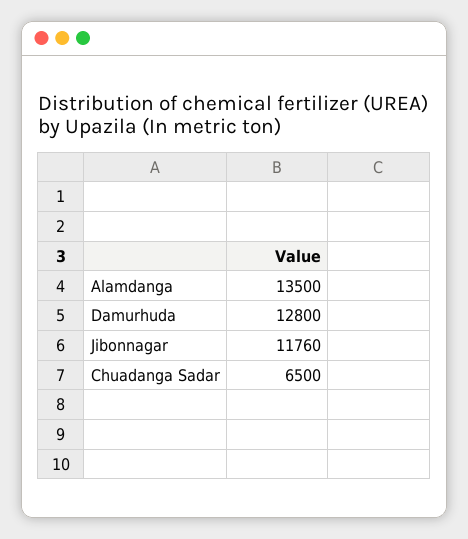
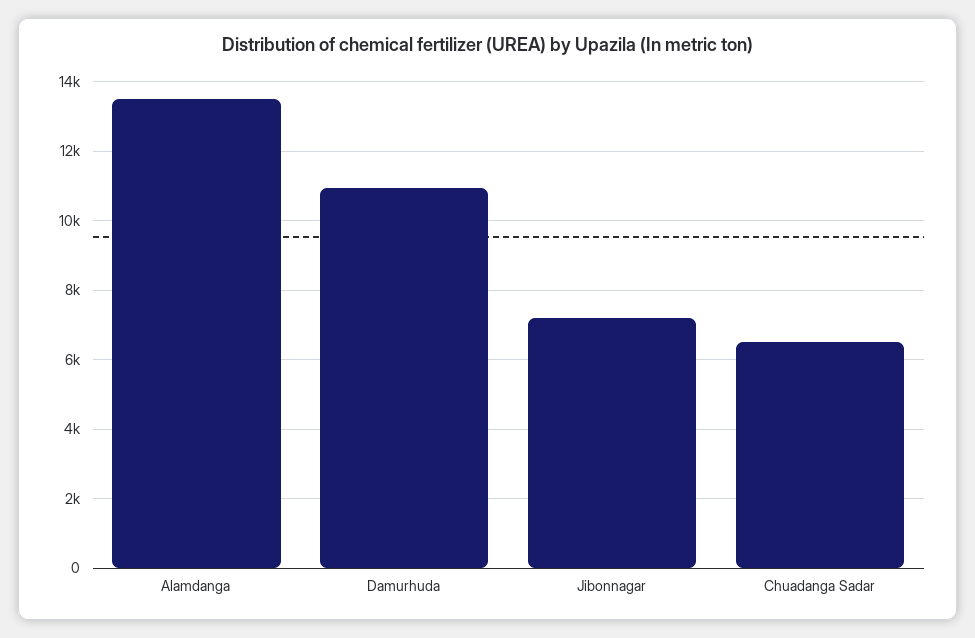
  {
    "Alamdanga": 13500,
-   "Damurhuda": 12800,
+   "Damurhuda": 11000,
-   "Jibonnagar": 11760,
+   "Jibonnagar": 7200,
    "Chuadanga Sadar": 6500
  }

